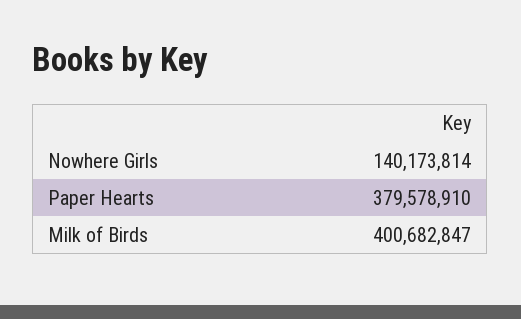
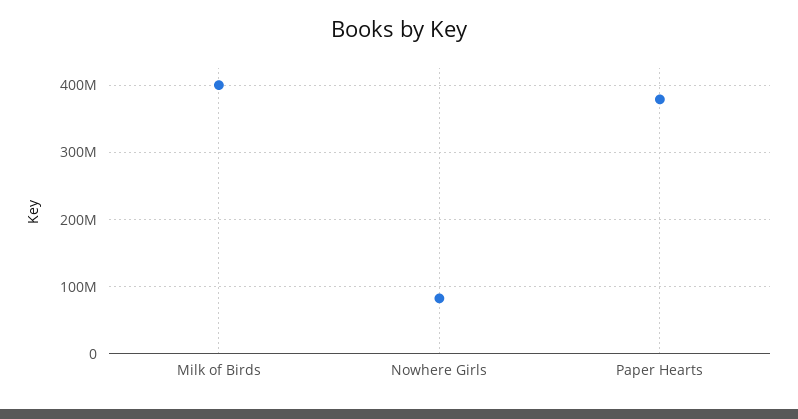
  {
-   "Nowhere Girls": 140173814,
+   "Nowhere Girls": 80000000,
    "Paper Hearts": 379578910,
    "Milk of Birds": 400682847
  }

